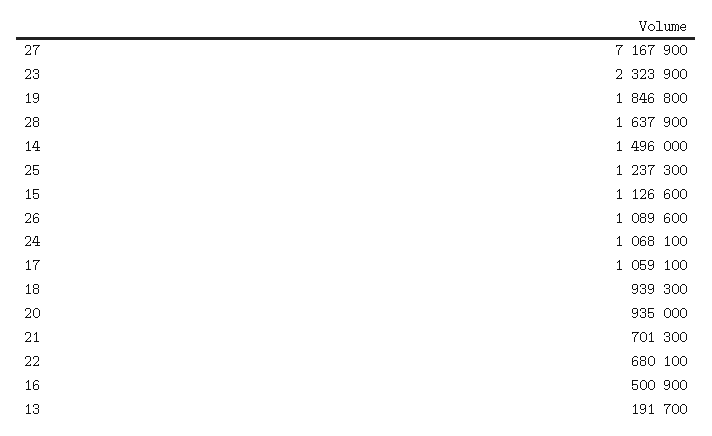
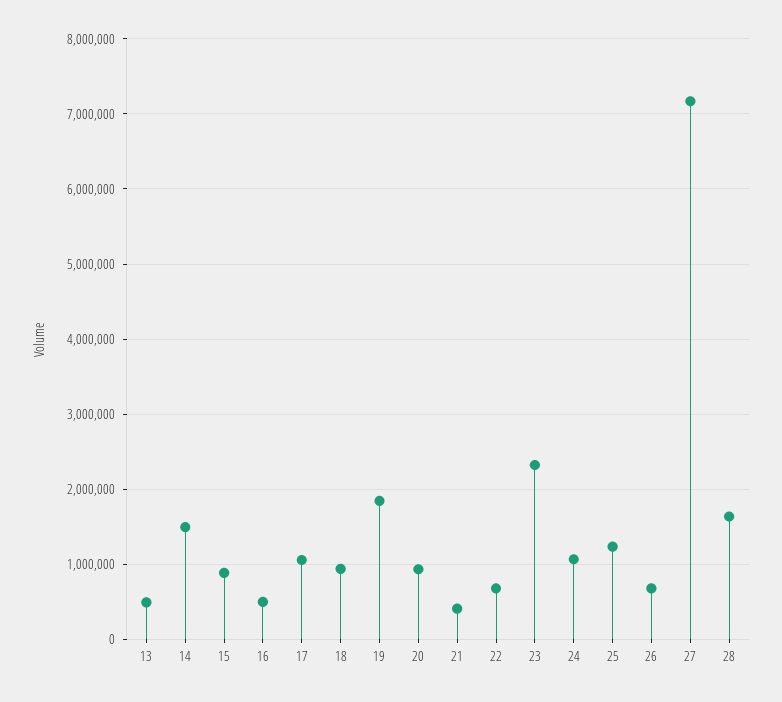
  {
    "27": 7167900,
    "23": 2323900,
    "19": 1846800,
    "28": 1637900,
    "14": 1496000,
    "25": 1237300,
-   "15": 1126600,
+   "15": 900000,
-   "26": 1089600,
+   "26": 700000,
    "24": 1068100,
    "17": 1059100,
    "18": 939300,
    "20": 935000,
-   "21": 701300,
+   "21": 400000,
    "22": 680100,
    "16": 500900,
-   "13": 191700
+   "13": 500000
  }

